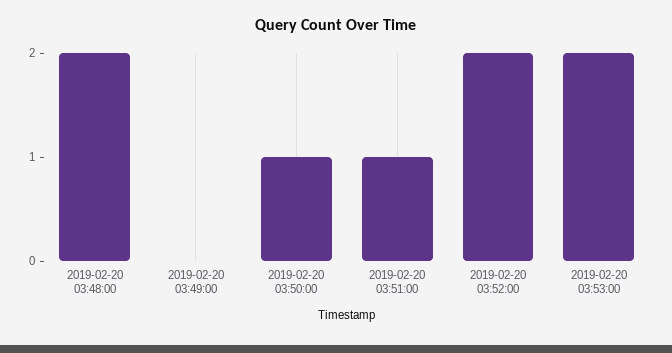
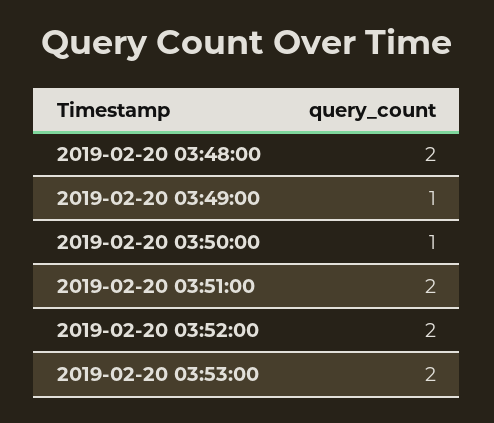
  {
    "2019-02-20 03:48:00": 2,
-   "2019-02-20 03:49:00": 0,
+   "2019-02-20 03:49:00": 1,
    "2019-02-20 03:50:00": 1,
-   "2019-02-20 03:51:00": 1,
+   "2019-02-20 03:51:00": 2,
    "2019-02-20 03:52:00": 2,
    "2019-02-20 03:53:00": 2
  }

